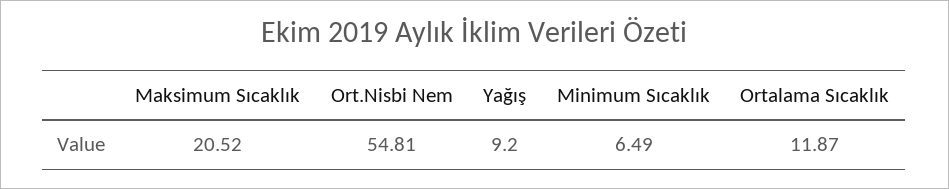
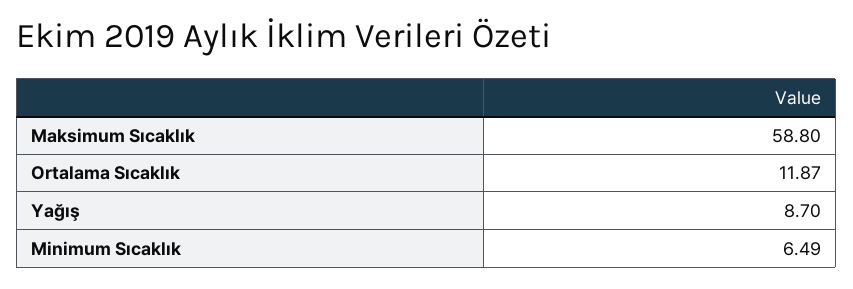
  {
-   "Maksimum Sıcaklık": 20.52,
+   "Maksimum Sıcaklık": 58.8,
-   "Ort.Nisbi Nem": 54.81,
-   "Yağış": 9.2,
+   "Yağış": 8.7,
    "Minimum Sıcaklık": 6.49,
    "Ortalama Sıcaklık": 11.87
  }

